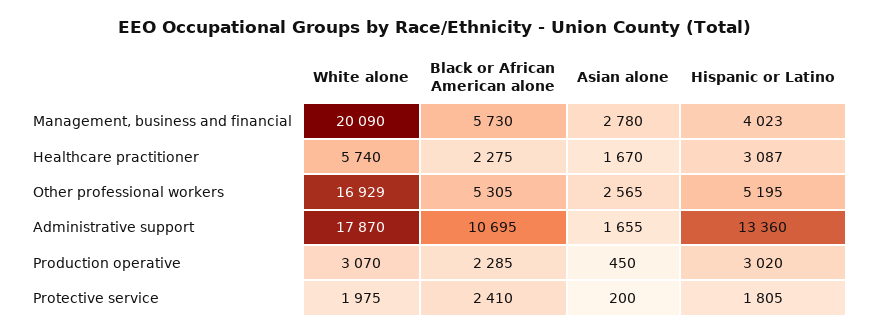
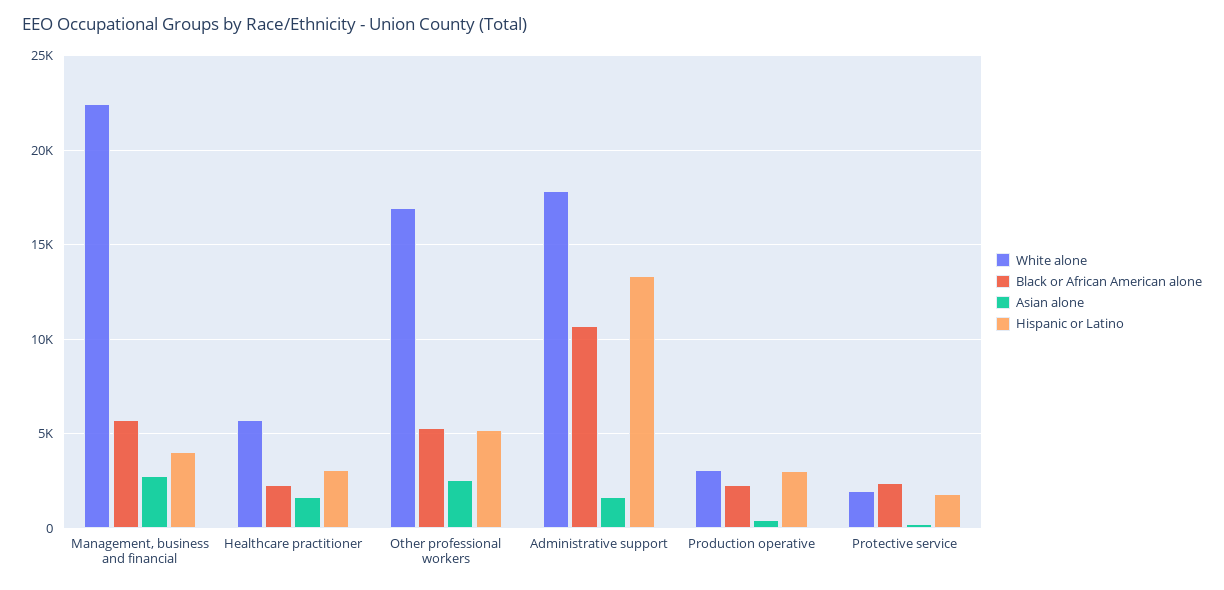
  {
    "White alone": {
-     "Management, business and financial": 20090,
+     "Management, business and financial": 22500,
      "Healthcare practitioner": 5740,
      "Other professional workers": 16929,
      "Administrative support": 17870,
      "Production operative": 3070,
      "Protective service": 1975
    },
    "Black or African American alone": {
      "Management, business and financial": 5730,
      "Healthcare practitioner": 2275,
      "Other professional workers": 5305,
      "Administrative support": 10695,
      "Production operative": 2285,
      "Protective service": 2410
    },
    "Asian alone": {
      "Management, business and financial": 2780,
      "Healthcare practitioner": 1670,
      "Other professional workers": 2565,
      "Administrative support": 1655,
      "Production operative": 450,
      "Protective service": 200
    },
    "Hispanic or Latino": {
      "Management, business and financial": 4023,
      "Healthcare practitioner": 3087,
      "Other professional workers": 5195,
      "Administrative support": 13360,
      "Production operative": 3020,
      "Protective service": 1805
    }
  }

